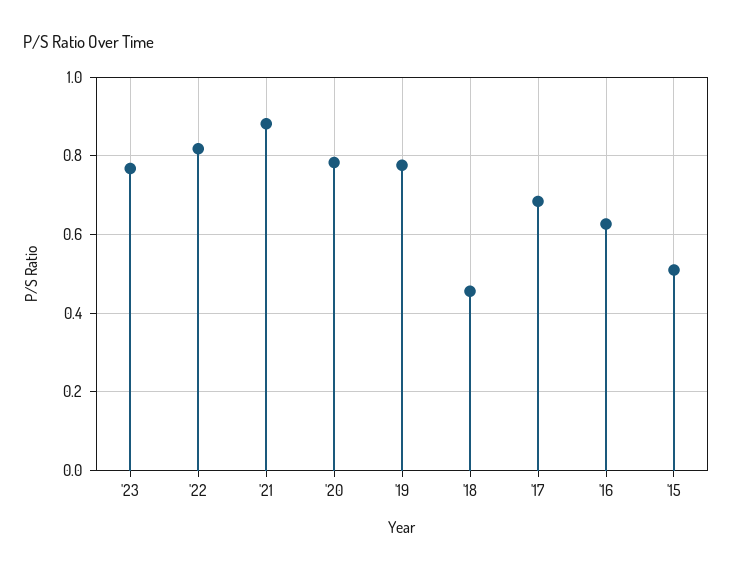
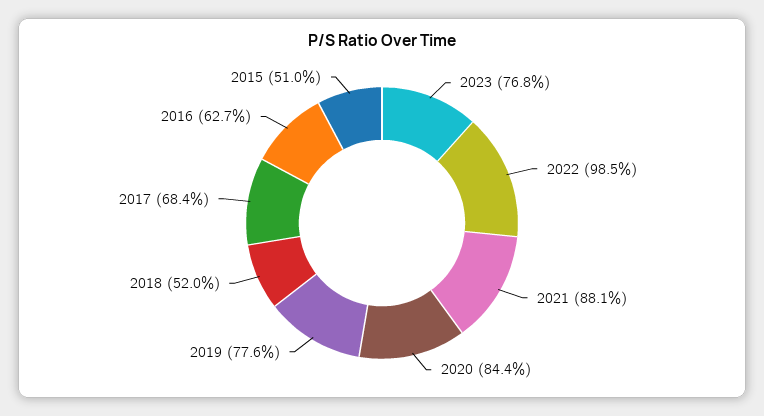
  {
    "'23": 0.768,
-   "'22": 0.82,
+   "'22": 0.985,
    "'21": 0.881,
-   "'20": 0.78,
+   "'20": 0.844,
    "'19": 0.776,
-   "'18": 0.46,
+   "'18": 0.52,
    "'17": 0.684,
    "'16": 0.627,
    "'15": 0.51
  }

